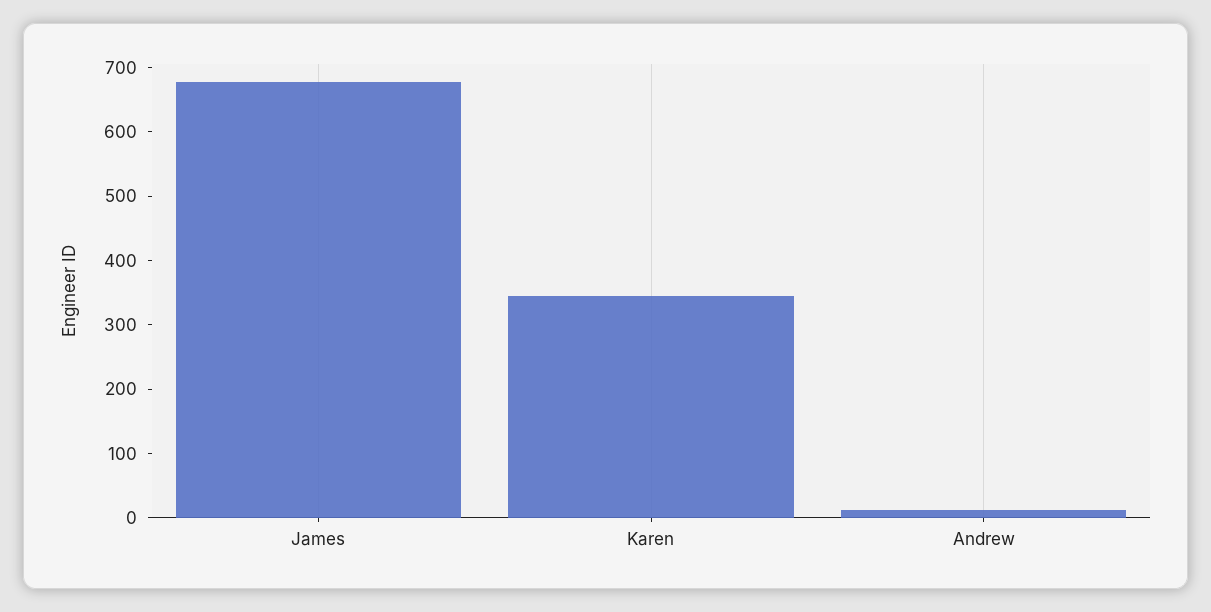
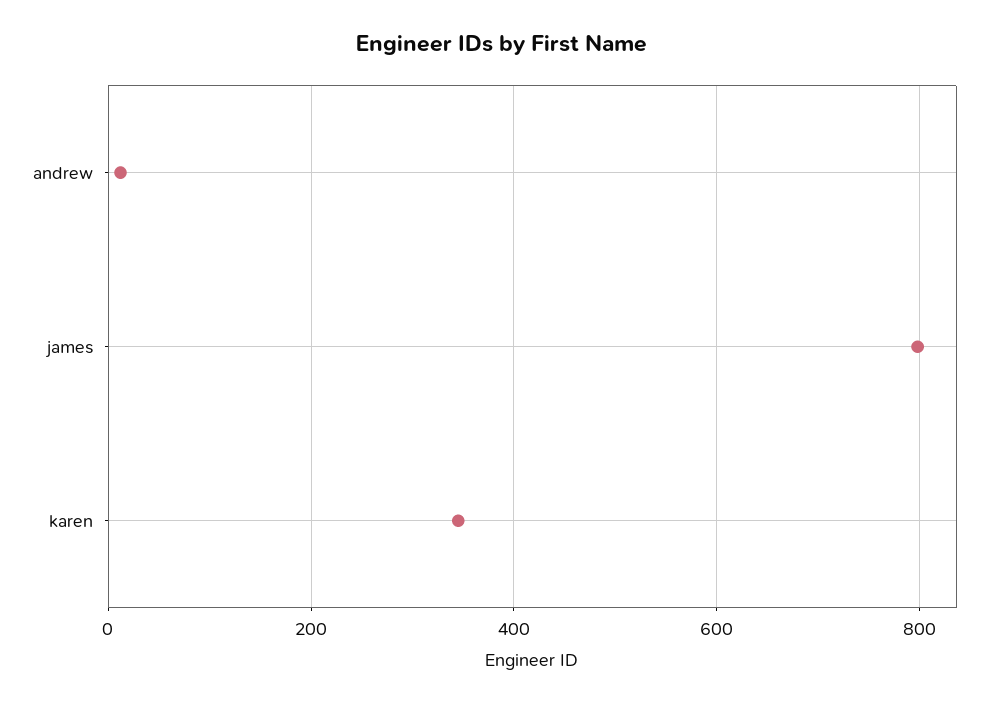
  {
-   "James": 680,
+   "James": 800,
    "Karen": 340,
    "Andrew": 20
  }

